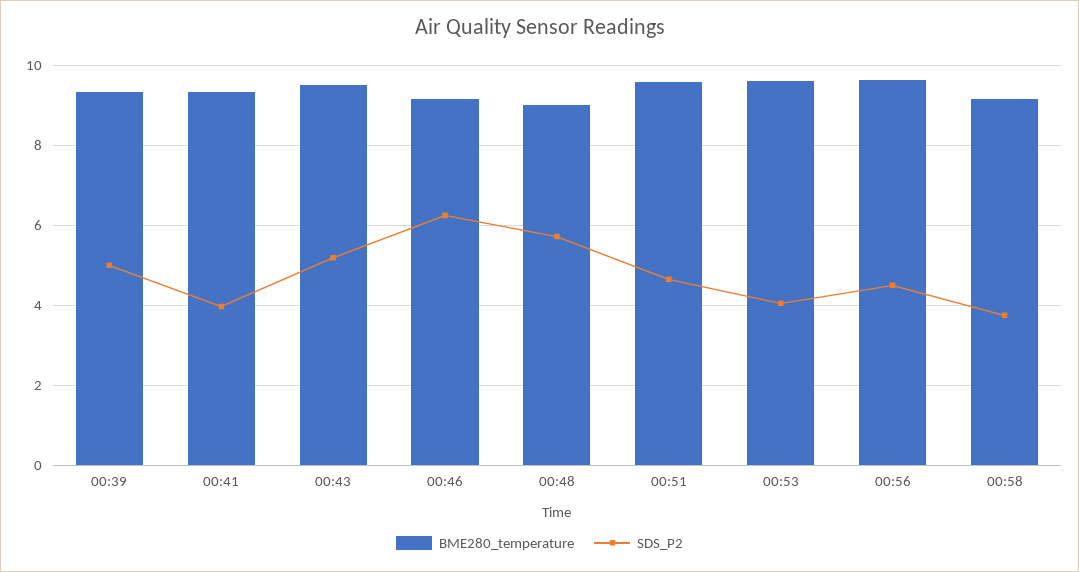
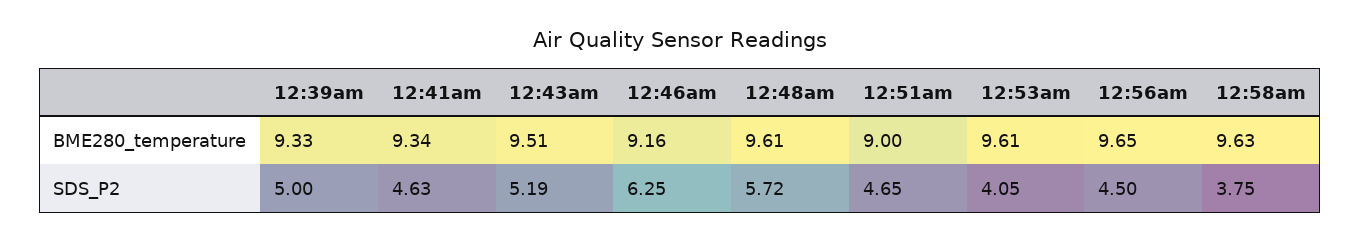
  {
    "BME280_temperature": {
      "00:39": 9.33,
      "00:41": 9.34,
      "00:43": 9.51,
      "00:46": 9.16,
-     "00:48": 9,
+     "00:48": 9.61,
-     "00:51": 9.6,
+     "00:51": 9,
      "00:53": 9.61,
      "00:56": 9.65,
-     "00:58": 9.2
+     "00:58": 9.63
    },
    "SDS_P2": {
      "00:39": 5,
-     "00:41": 4,
+     "00:41": 4.63,
      "00:43": 5.19,
      "00:46": 6.25,
      "00:48": 5.72,
      "00:51": 4.65,
      "00:53": 4.05,
      "00:56": 4.5,
      "00:58": 3.75
    }
  }

